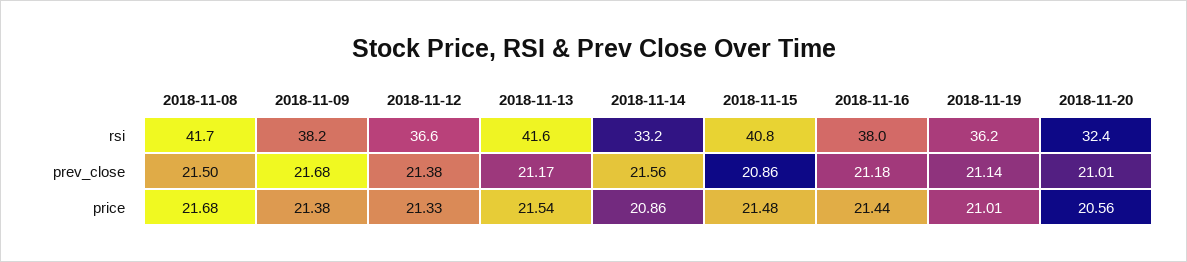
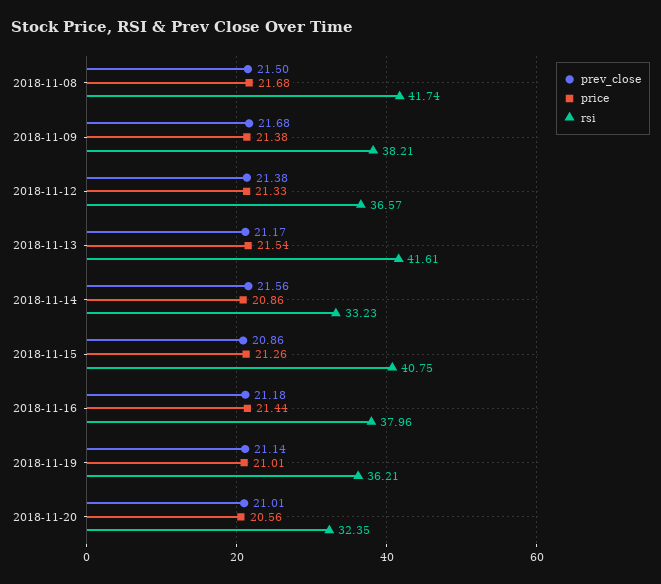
  {
    "rsi": {
      "2018-11-08": 41.74,
      "2018-11-09": 38.21,
      "2018-11-12": 36.57,
      "2018-11-13": 41.61,
      "2018-11-14": 33.23,
      "2018-11-15": 40.75,
      "2018-11-16": 37.96,
      "2018-11-19": 36.21,
      "2018-11-20": 32.35
    },
    "prev_close": {
      "2018-11-08": 21.5,
      "2018-11-09": 21.68,
      "2018-11-12": 21.38,
      "2018-11-13": 21.17,
      "2018-11-14": 21.56,
      "2018-11-15": 20.86,
      "2018-11-16": 21.18,
      "2018-11-19": 21.14,
      "2018-11-20": 21.01
    },
    "price": {
      "2018-11-08": 21.68,
      "2018-11-09": 21.38,
      "2018-11-12": 21.33,
      "2018-11-13": 21.54,
      "2018-11-14": 20.86,
-     "2018-11-15": 21.48,
+     "2018-11-15": 21.26,
      "2018-11-16": 21.44,
      "2018-11-19": 21.01,
      "2018-11-20": 20.56
    }
  }

